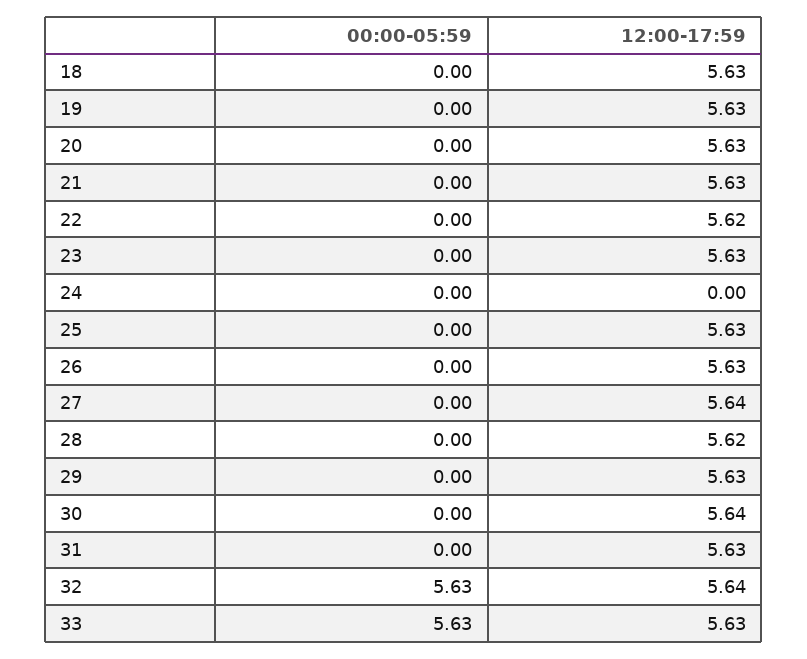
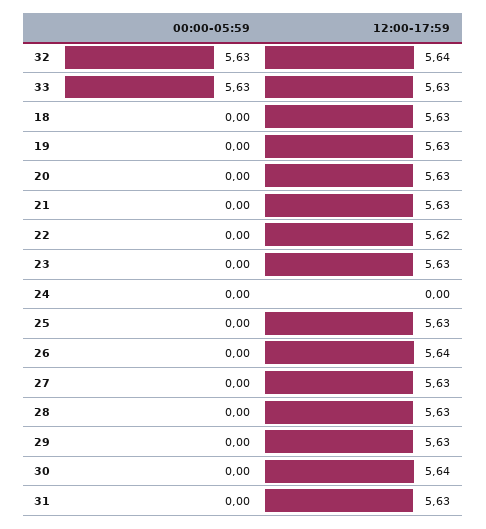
  {
    "00:00-05:59": {
      "18": 0,
      "19": 0,
      "20": 0,
      "21": 0,
      "22": 0,
      "23": 0,
      "24": 0,
      "25": 0,
      "26": 0,
      "27": 0,
      "28": 0,
      "29": 0,
      "30": 0,
      "31": 0,
      "32": 5.63,
      "33": 5.63
    },
    "12:00-17:59": {
      "18": 5.63,
      "19": 5.63,
      "20": 5.63,
      "21": 5.63,
      "22": 5.62,
      "23": 5.63,
      "24": 0,
      "25": 5.63,
-     "26": 5.63,
+     "26": 5.64,
-     "27": 5.64,
+     "27": 5.63,
-     "28": 5.62,
+     "28": 5.63,
      "29": 5.63,
      "30": 5.64,
      "31": 5.63,
      "32": 5.64,
      "33": 5.63
    }
  }

